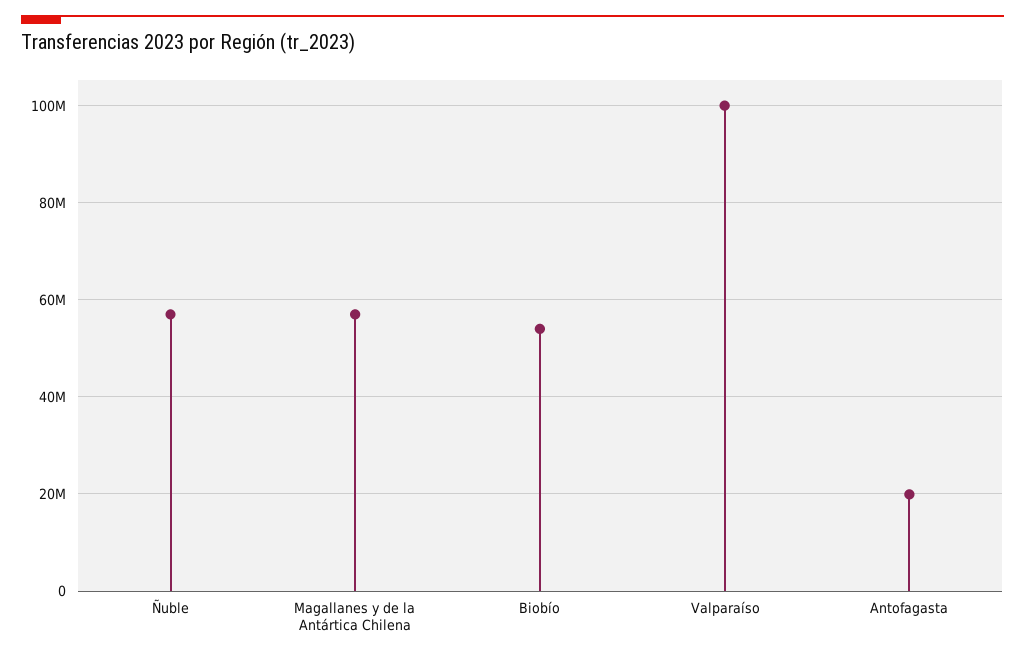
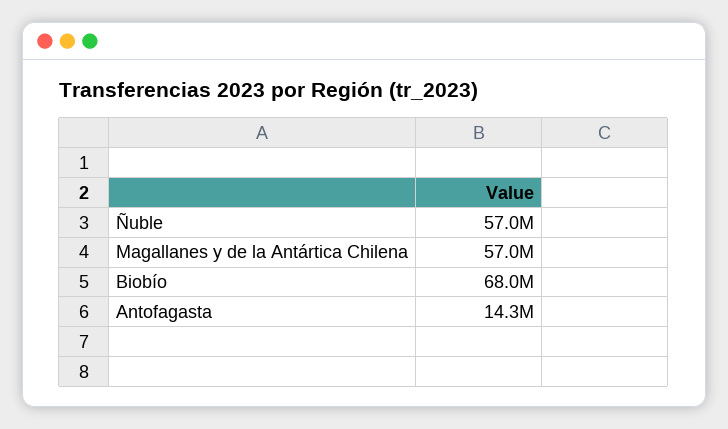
  {
    "Ñuble": 57000000,
    "Magallanes y de la Antártica Chilena": 57000000,
-   "Biobío": 54000000,
+   "Biobío": 68000000,
-   "Valparaíso": 100000000,
-   "Antofagasta": 20000000
+   "Antofagasta": 14300000
  }

